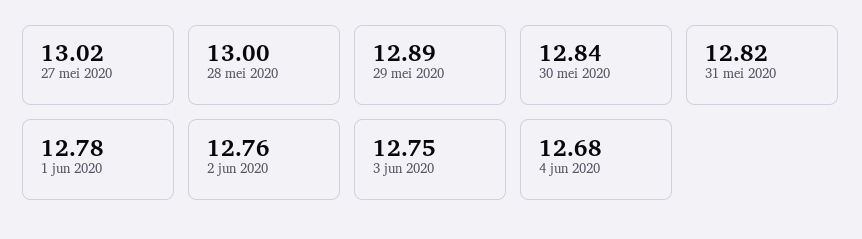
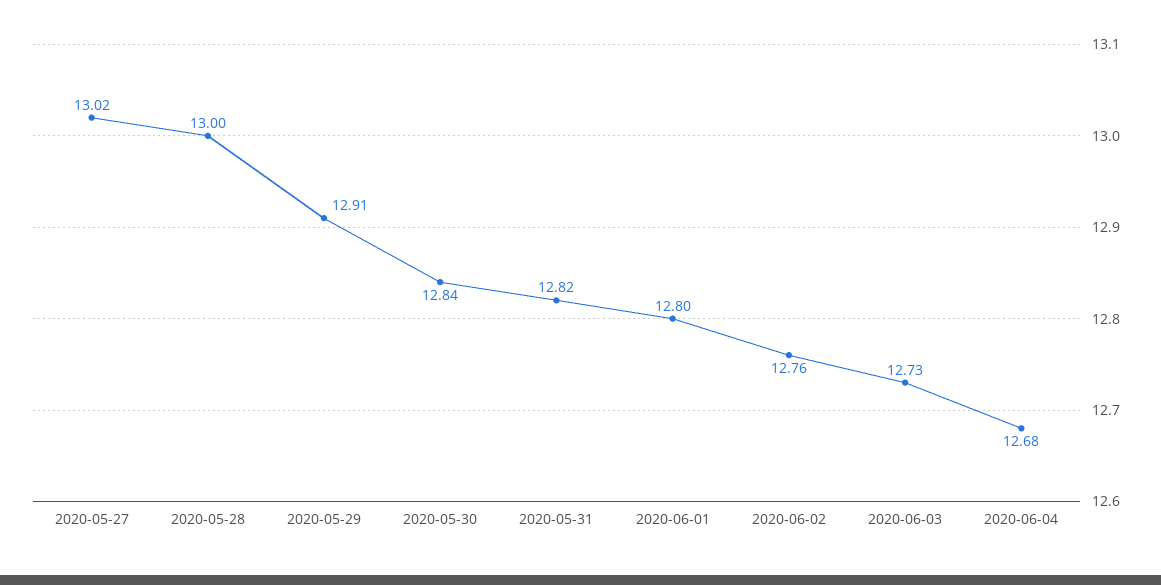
  {
    "27 mei 2020": 13.02,
    "28 mei 2020": 13,
-   "29 mei 2020": 12.89,
+   "29 mei 2020": 12.91,
    "30 mei 2020": 12.84,
    "31 mei 2020": 12.82,
-   "1 jun 2020": 12.78,
+   "1 jun 2020": 12.8,
    "2 jun 2020": 12.76,
-   "3 jun 2020": 12.75,
+   "3 jun 2020": 12.73,
    "4 jun 2020": 12.68
  }

